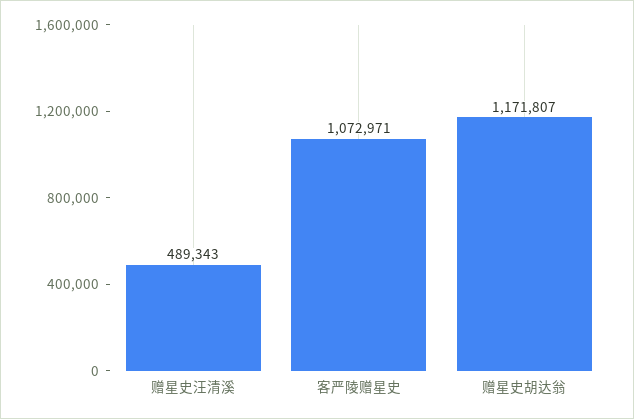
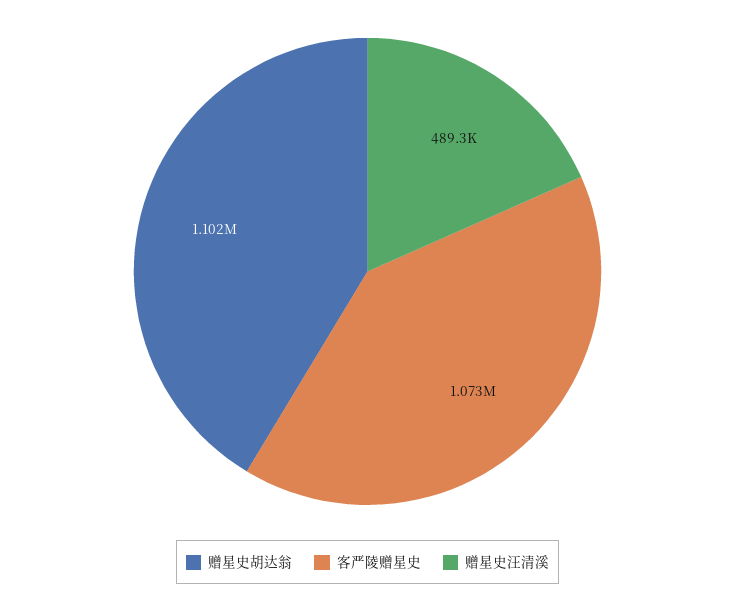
  {
    "赠星史汪清溪": 489343,
    "客严陵赠星史": 1072971,
-   "赠星史胡达翁": 1171807
+   "赠星史胡达翁": 1102000
  }

